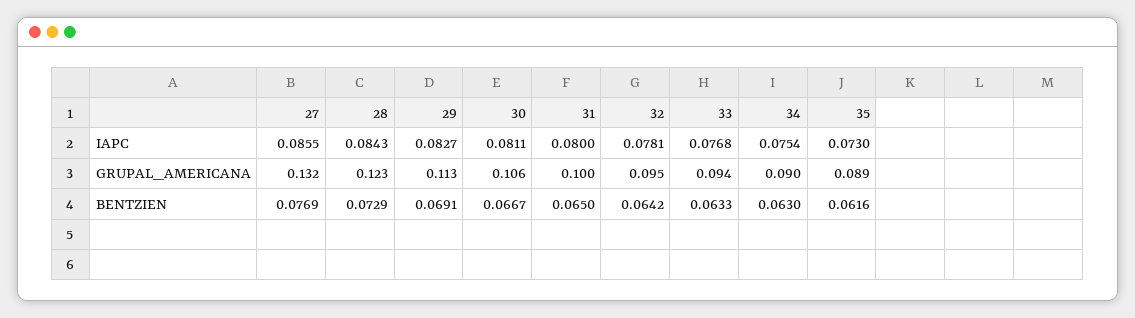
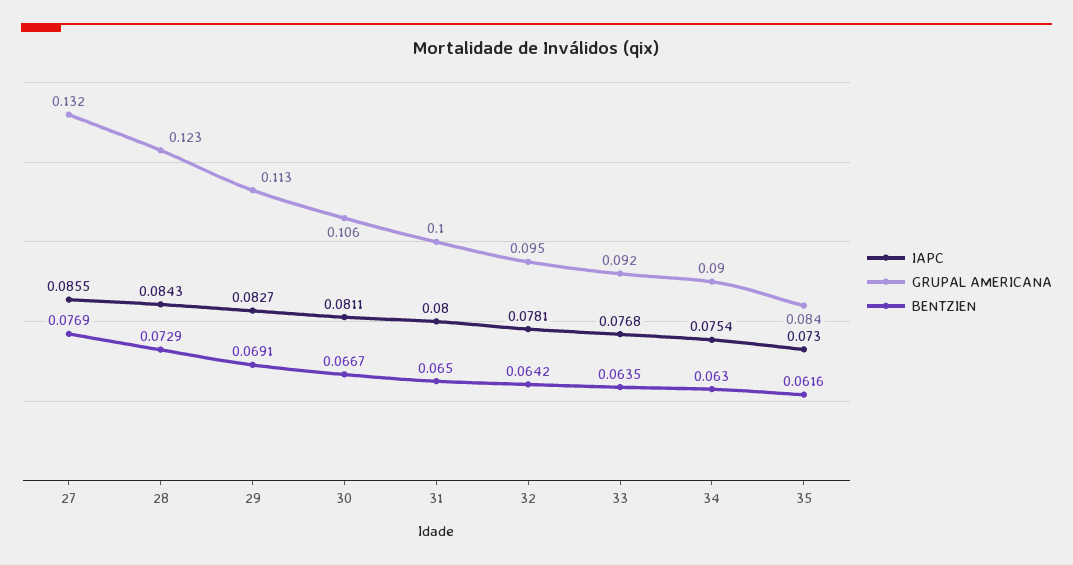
  {
    "IAPC": {
      "27": 0.0855,
      "28": 0.0843,
      "29": 0.0827,
      "30": 0.0811,
      "31": 0.08,
      "32": 0.0781,
      "33": 0.0768,
      "34": 0.0754,
      "35": 0.073
    },
    "GRUPAL_AMERICANA": {
      "27": 0.132,
      "28": 0.123,
      "29": 0.113,
      "30": 0.106,
      "31": 0.1,
      "32": 0.095,
-     "33": 0.094,
+     "33": 0.092,
      "34": 0.09,
-     "35": 0.089
+     "35": 0.084
    },
    "BENTZIEN": {
      "27": 0.0769,
      "28": 0.0729,
      "29": 0.0691,
      "30": 0.0667,
      "31": 0.065,
      "32": 0.0642,
-     "33": 0.0633,
+     "33": 0.0635,
      "34": 0.063,
      "35": 0.0616
    }
  }

